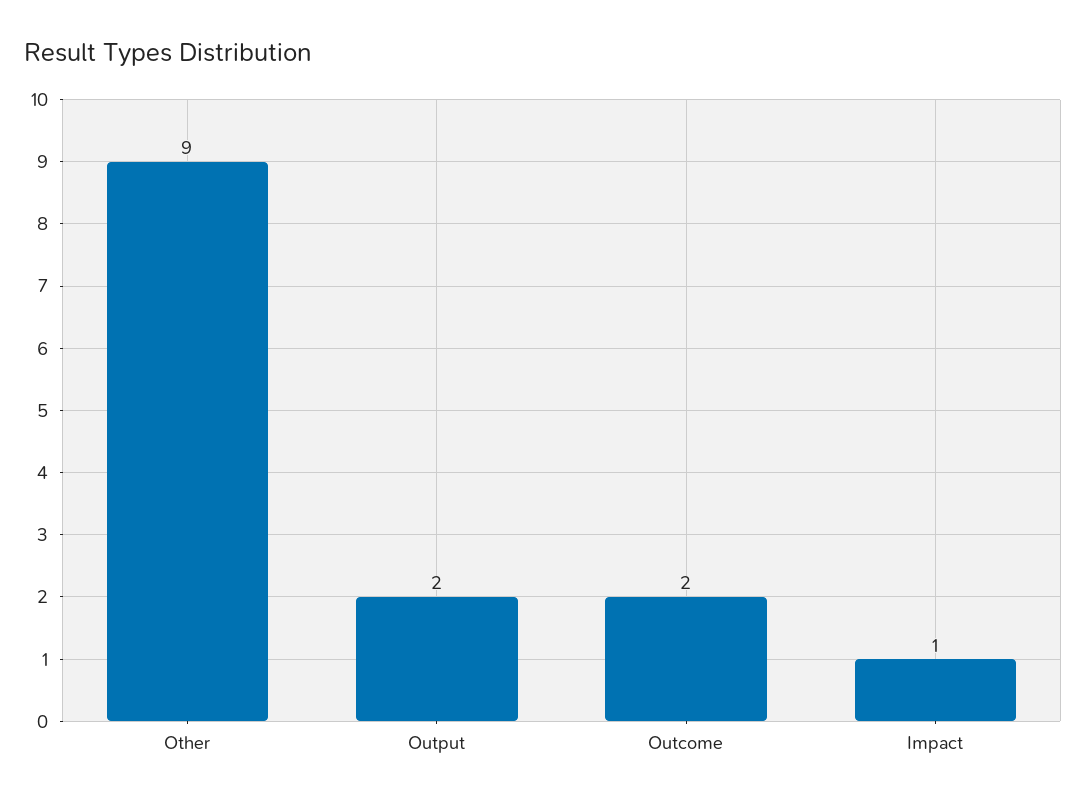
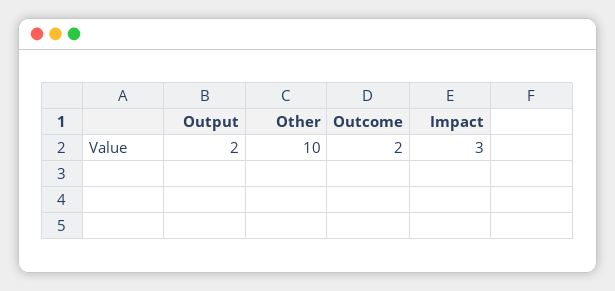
  {
-   "Other": 9,
+   "Other": 10,
    "Output": 2,
    "Outcome": 2,
-   "Impact": 1
+   "Impact": 3
  }

